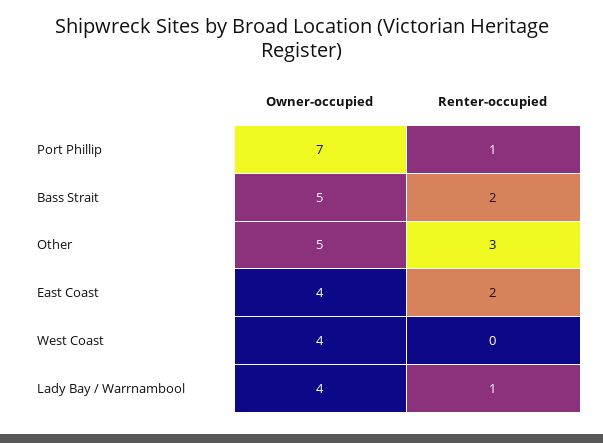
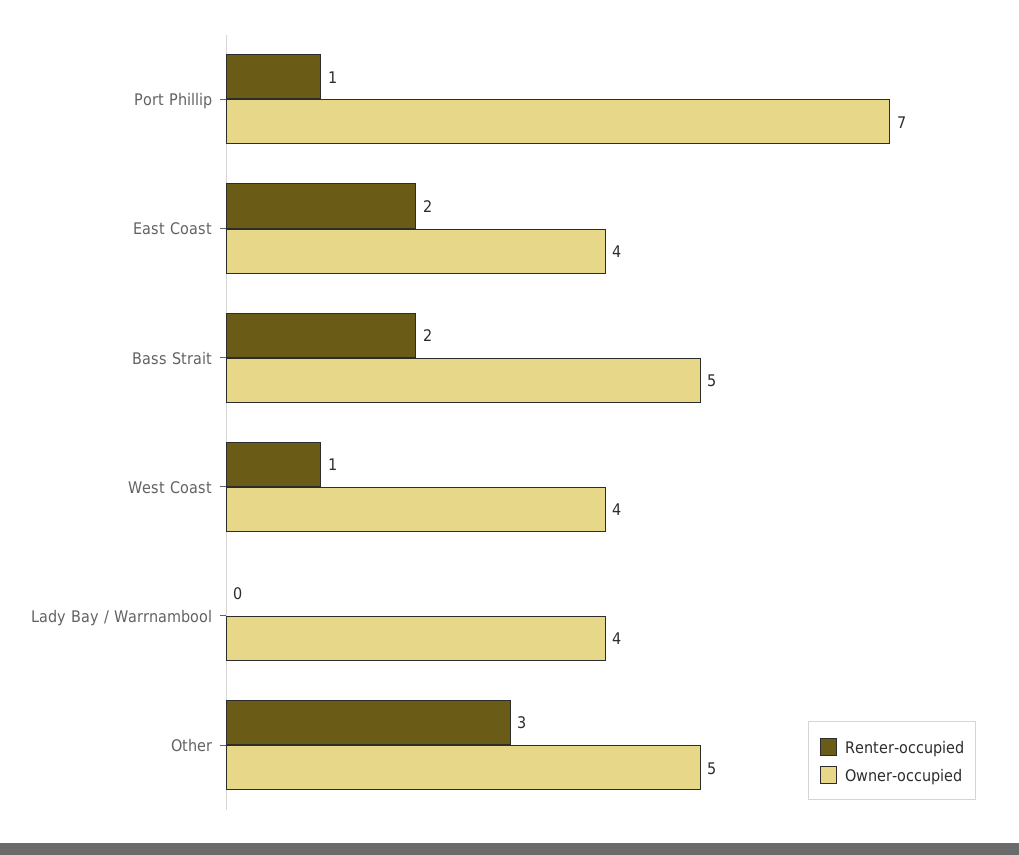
  {
    "Owner-occupied": {
      "Port Phillip": 7,
      "Bass Strait": 5,
      "Other": 5,
      "East Coast": 4,
      "West Coast": 4,
      "Lady Bay / Warrnambool": 4
    },
    "Renter-occupied": {
      "Port Phillip": 1,
      "Bass Strait": 2,
      "Other": 3,
      "East Coast": 2,
-     "West Coast": 0,
+     "West Coast": 1,
-     "Lady Bay / Warrnambool": 1
+     "Lady Bay / Warrnambool": 0
    }
  }

